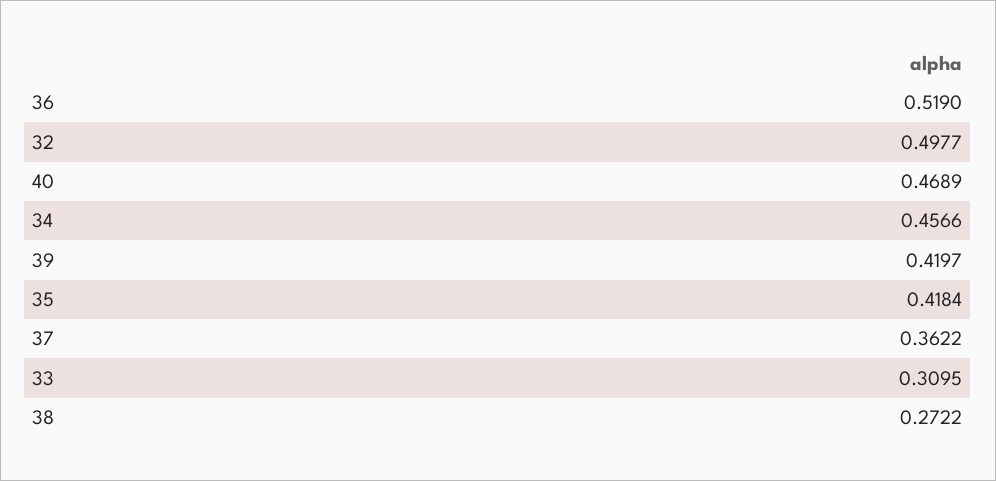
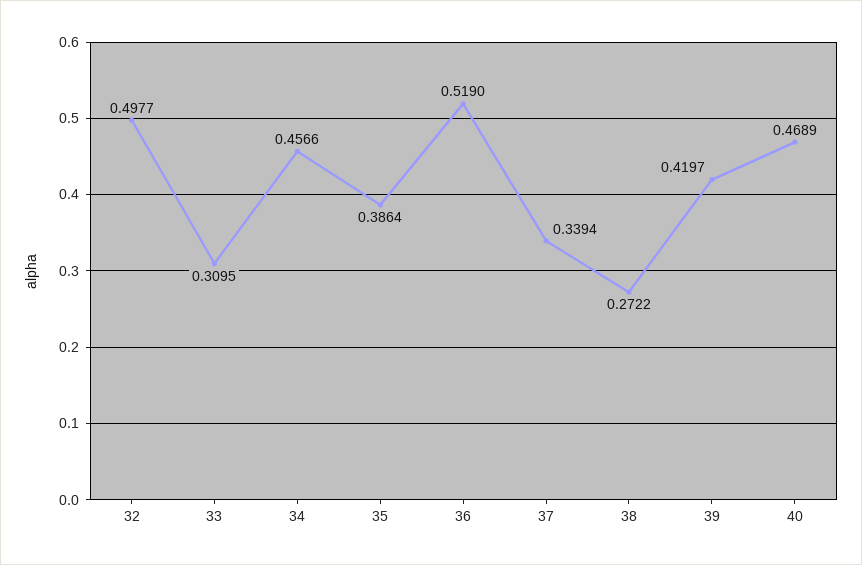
  {
    "36": 0.519,
    "32": 0.4977,
    "40": 0.4689,
    "34": 0.4566,
    "39": 0.4197,
-   "35": 0.4184,
+   "35": 0.3864,
-   "37": 0.3622,
+   "37": 0.3394,
    "33": 0.3095,
    "38": 0.2722
  }

